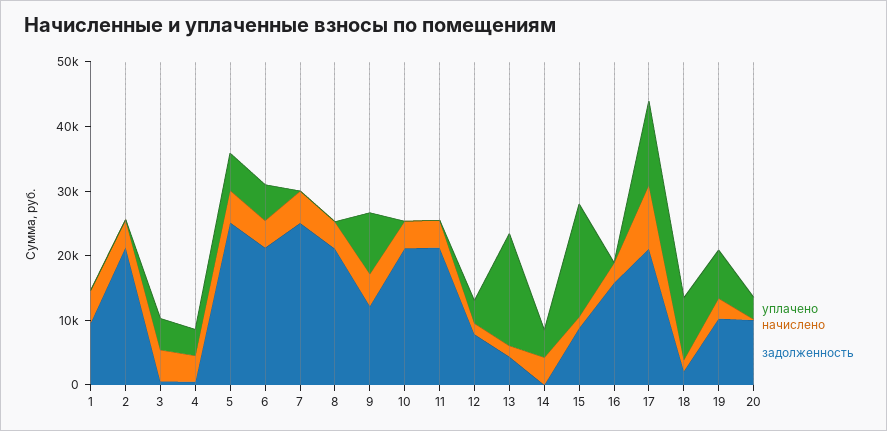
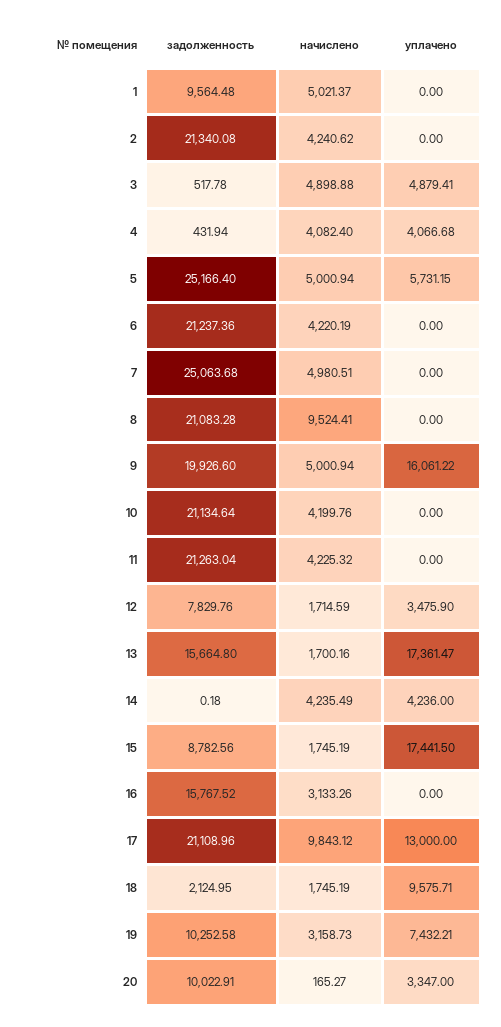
  {
    "уплачено": {
      "1": 0,
      "2": 0,
      "3": 4879.41,
      "4": 4066.68,
      "5": 5731.15,
-     "6": 6000,
+     "6": 0,
      "7": 0,
      "8": 0,
-     "9": 10000,
+     "9": 16061.22,
      "10": 0,
      "11": 0,
      "12": 3475.9,
      "13": 17361.47,
      "14": 4236,
      "15": 17441.5,
      "16": 0,
      "17": 13000,
      "18": 9575.71,
      "19": 7432.21,
      "20": 3347
    },
    "начислено": {
      "1": 5021.37,
      "2": 4240.62,
      "3": 4898.88,
      "4": 4082.4,
      "5": 5000.94,
      "6": 4220.19,
      "7": 4980.51,
-     "8": 4000,
+     "8": 9524.41,
      "9": 5000.94,
      "10": 4199.76,
      "11": 4225.32,
      "12": 1714.59,
      "13": 1700.16,
      "14": 4235.49,
      "15": 1745.19,
      "16": 3133.26,
      "17": 9843.12,
      "18": 1745.19,
      "19": 3158.73,
      "20": 165.27
    },
    "задолженность": {
      "1": 9564.48,
      "2": 21340.08,
      "3": 517.78,
      "4": 431.94,
      "5": 25166.4,
      "6": 21237.36,
      "7": 25063.68,
      "8": 21083.28,
-     "9": 12000,
+     "9": 19926.6,
      "10": 21134.64,
      "11": 21263.04,
      "12": 7829.76,
-     "13": 4000,
+     "13": 15664.8,
      "14": 0.18,
      "15": 8782.56,
      "16": 15767.52,
      "17": 21108.96,
      "18": 2124.95,
      "19": 10252.58,
      "20": 10022.91
    }
  }

